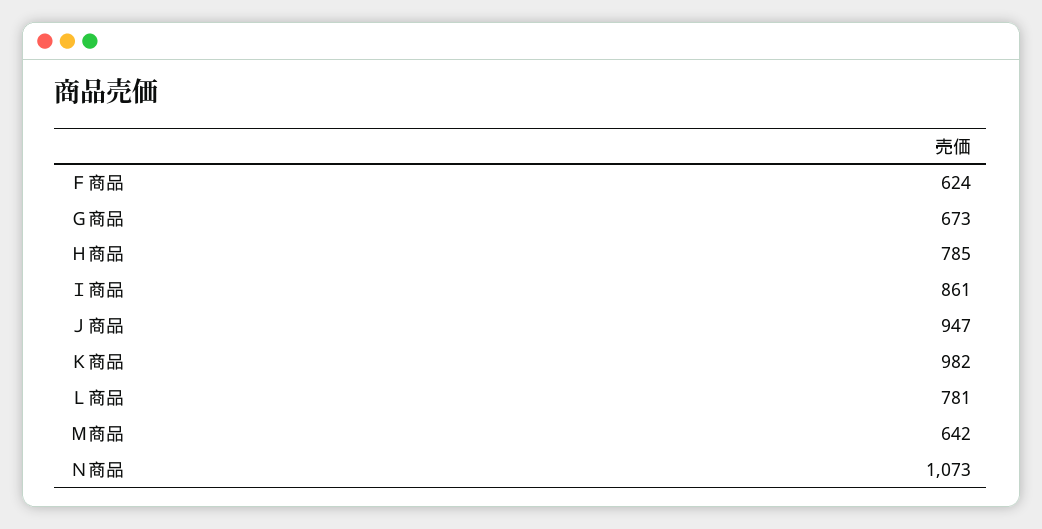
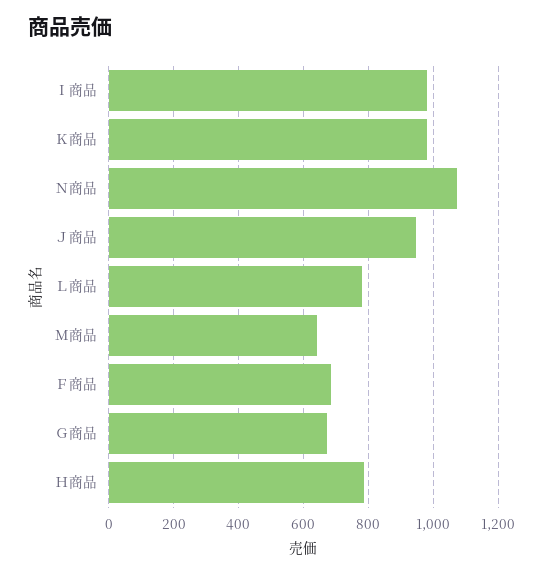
  {
-   "Ｆ商品": 624,
+   "Ｆ商品": 680,
    "Ｇ商品": 673,
    "Ｈ商品": 785,
-   "Ｉ商品": 861,
+   "Ｉ商品": 980,
    "Ｊ商品": 947,
    "Ｋ商品": 982,
    "Ｌ商品": 781,
    "Ｍ商品": 642,
    "Ｎ商品": 1073
  }

